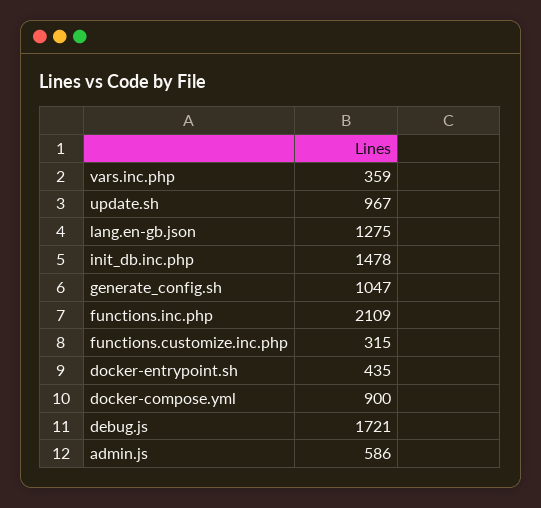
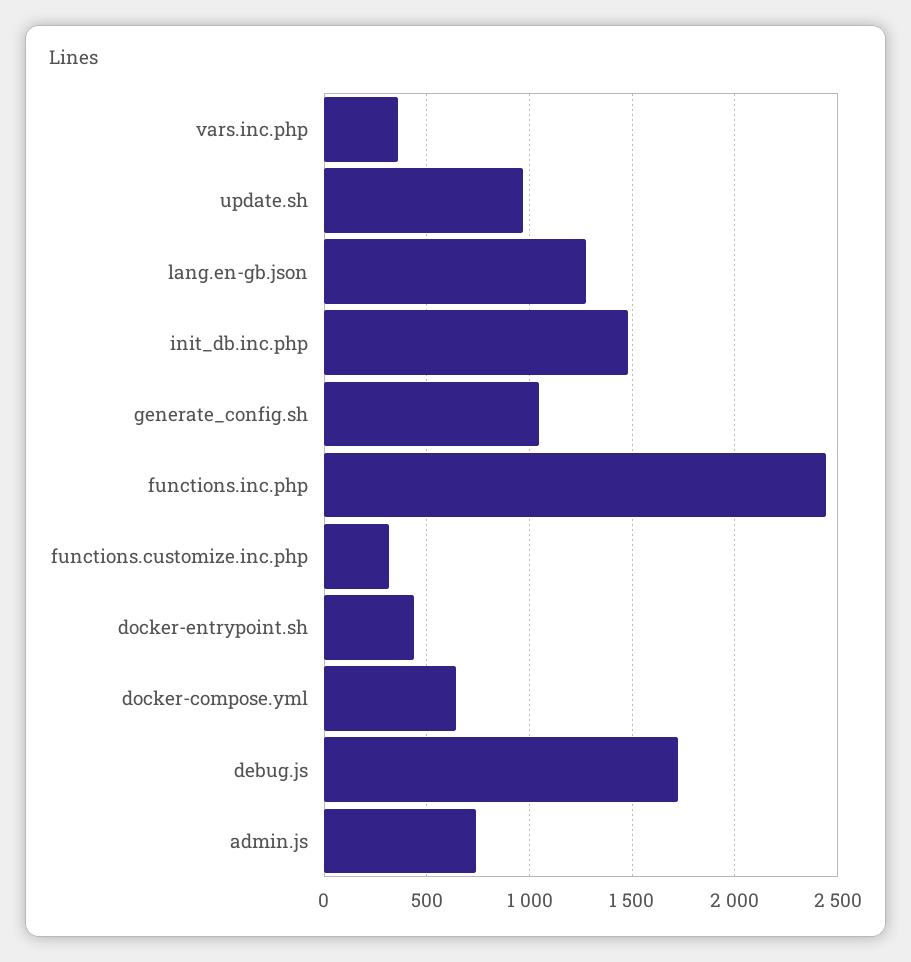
  {
    "vars.inc.php": 359,
    "update.sh": 967,
    "lang.en-gb.json": 1275,
    "init_db.inc.php": 1478,
    "generate_config.sh": 1047,
-   "functions.inc.php": 2109,
+   "functions.inc.php": 2450,
    "functions.customize.inc.php": 315,
    "docker-entrypoint.sh": 435,
-   "docker-compose.yml": 900,
+   "docker-compose.yml": 650,
    "debug.js": 1721,
-   "admin.js": 586
+   "admin.js": 750
  }

